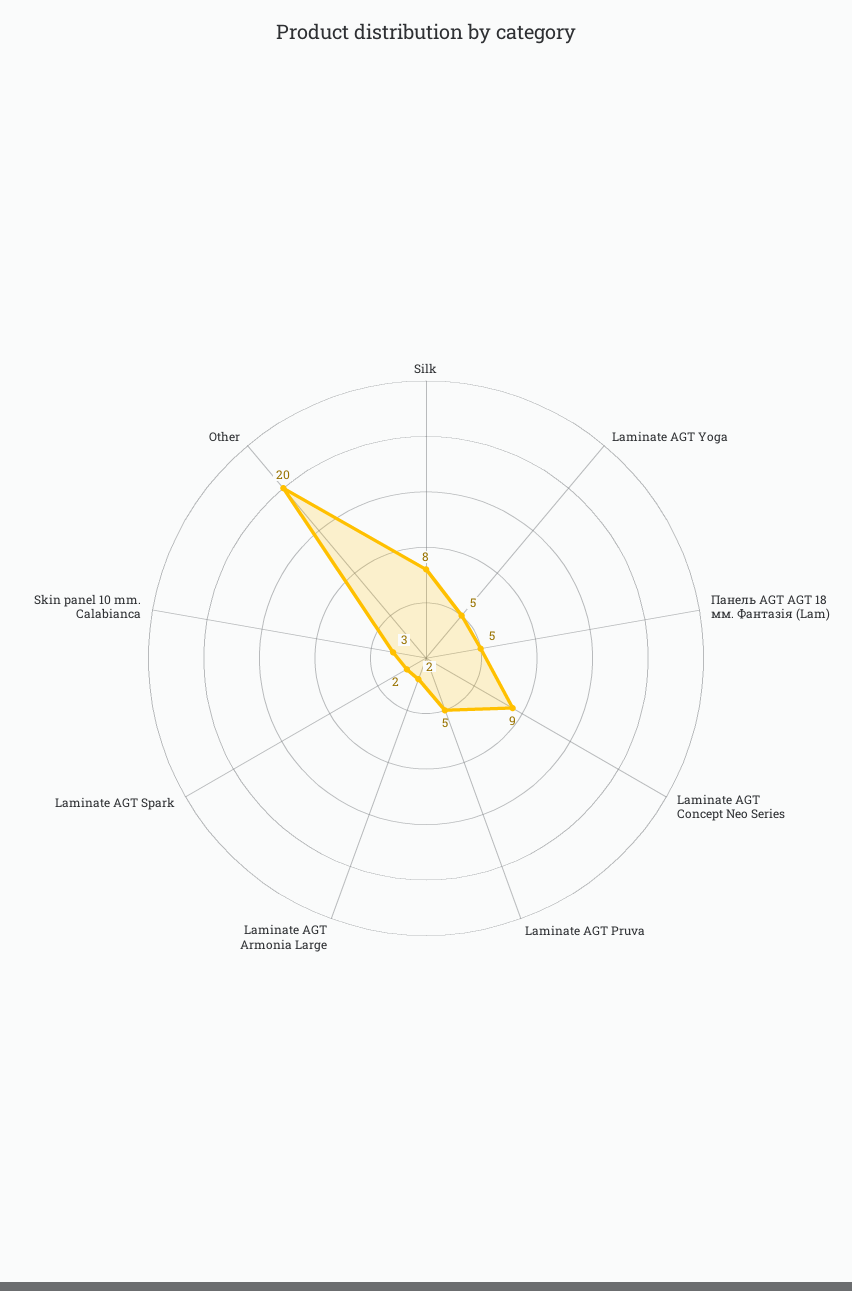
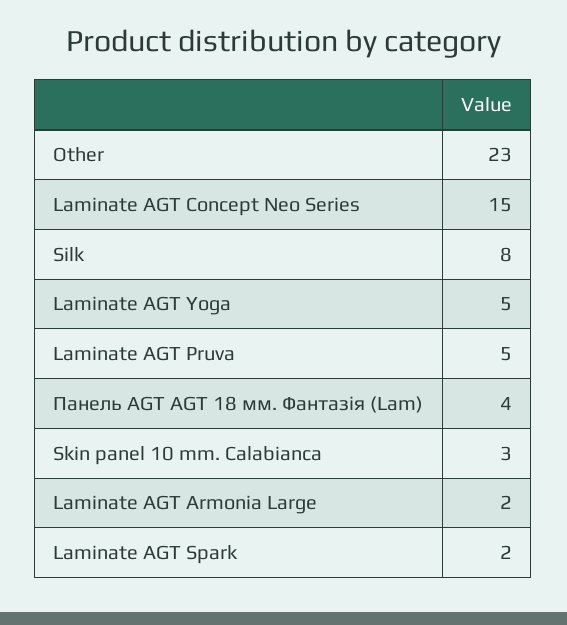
  {
    "Silk": 8,
    "Laminate AGT Yoga": 5,
-   "Панель AGT AGT 18 мм. Фантазія (Lam)": 5,
+   "Панель AGT AGT 18 мм. Фантазія (Lam)": 4,
-   "Laminate AGT Concept Neo Series": 9,
+   "Laminate AGT Concept Neo Series": 15,
    "Laminate AGT Pruva": 5,
    "Laminate AGT Armonia Large": 2,
    "Laminate AGT Spark": 2,
    "Skin panel 10 mm. Calabianca": 3,
-   "Other": 20
+   "Other": 23
  }

